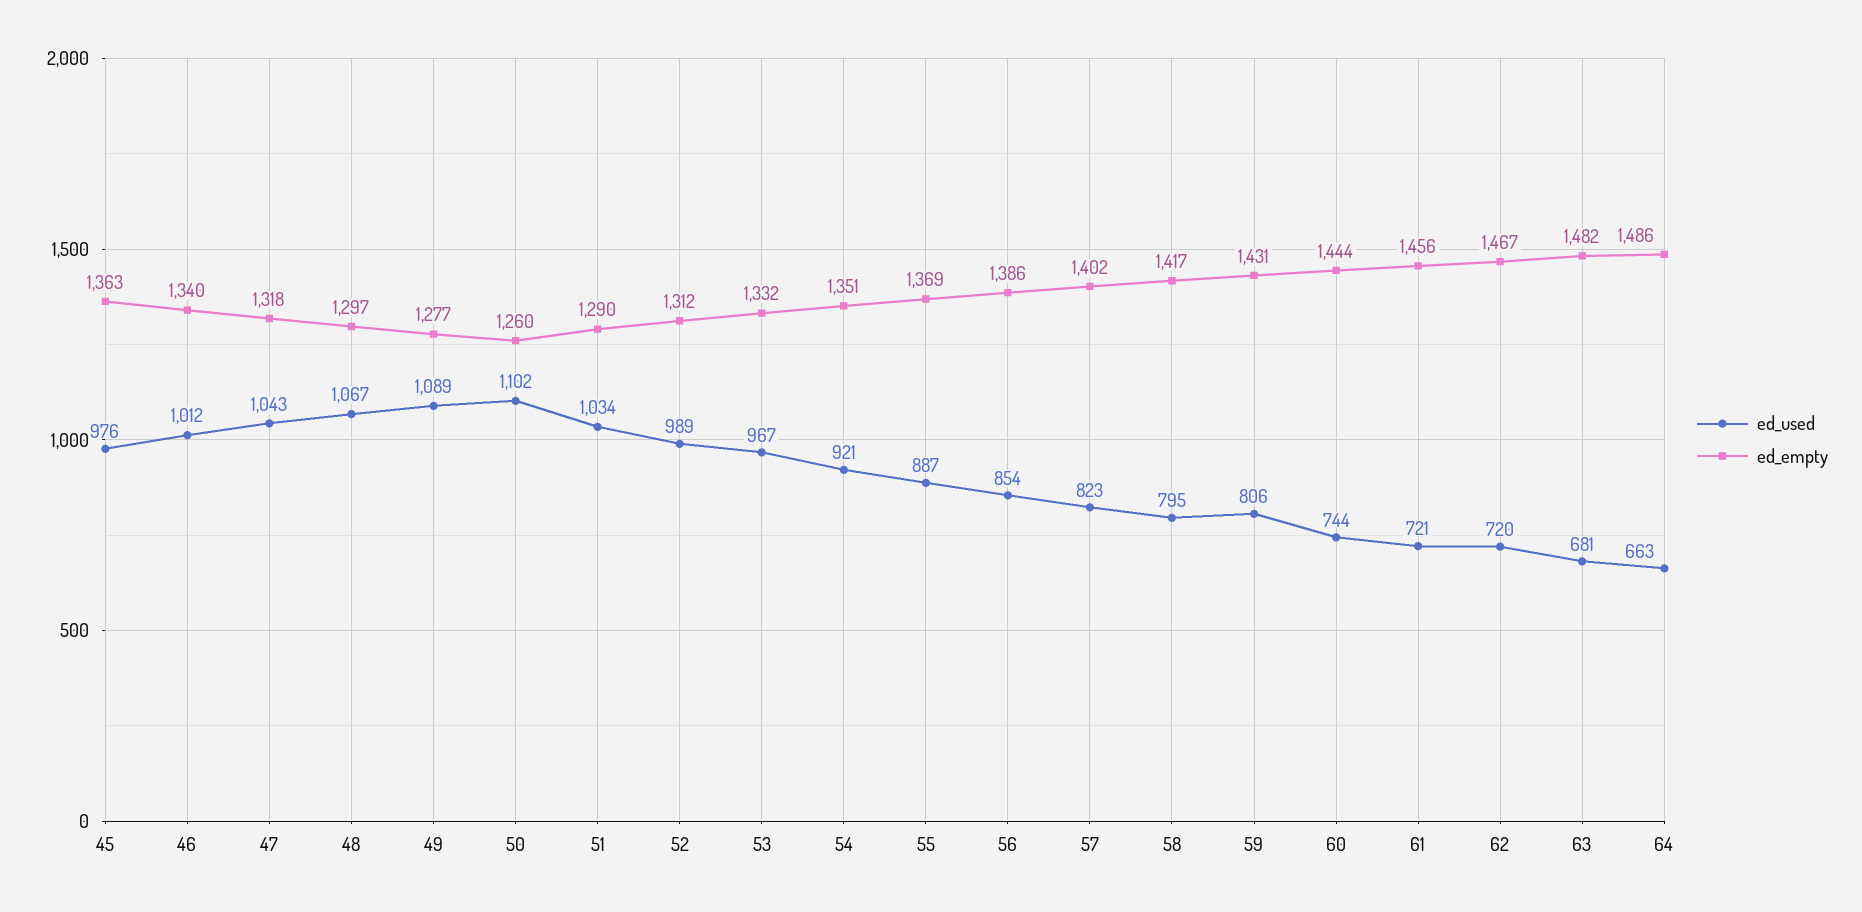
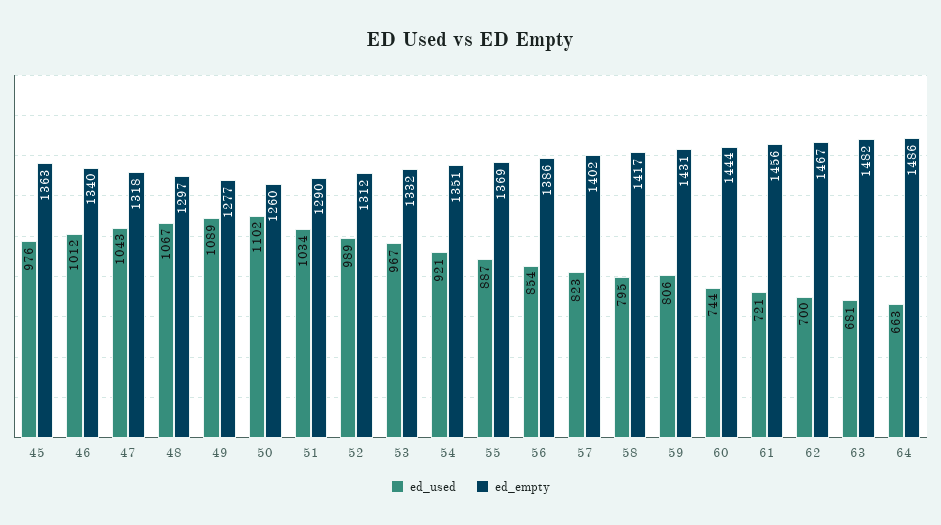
  {
    "ed_used": {
      "45": 976,
      "46": 1012,
      "47": 1043,
      "48": 1067,
      "49": 1089,
      "50": 1102,
      "51": 1034,
      "52": 989,
      "53": 967,
      "54": 921,
      "55": 887,
      "56": 854,
      "57": 823,
      "58": 795,
      "59": 806,
      "60": 744,
      "61": 721,
-     "62": 720,
+     "62": 700,
      "63": 681,
      "64": 663
    },
    "ed_empty": {
      "45": 1363,
      "46": 1340,
      "47": 1318,
      "48": 1297,
      "49": 1277,
      "50": 1260,
      "51": 1290,
      "52": 1312,
      "53": 1332,
      "54": 1351,
      "55": 1369,
      "56": 1386,
      "57": 1402,
      "58": 1417,
      "59": 1431,
      "60": 1444,
      "61": 1456,
      "62": 1467,
      "63": 1482,
      "64": 1486
    }
  }

